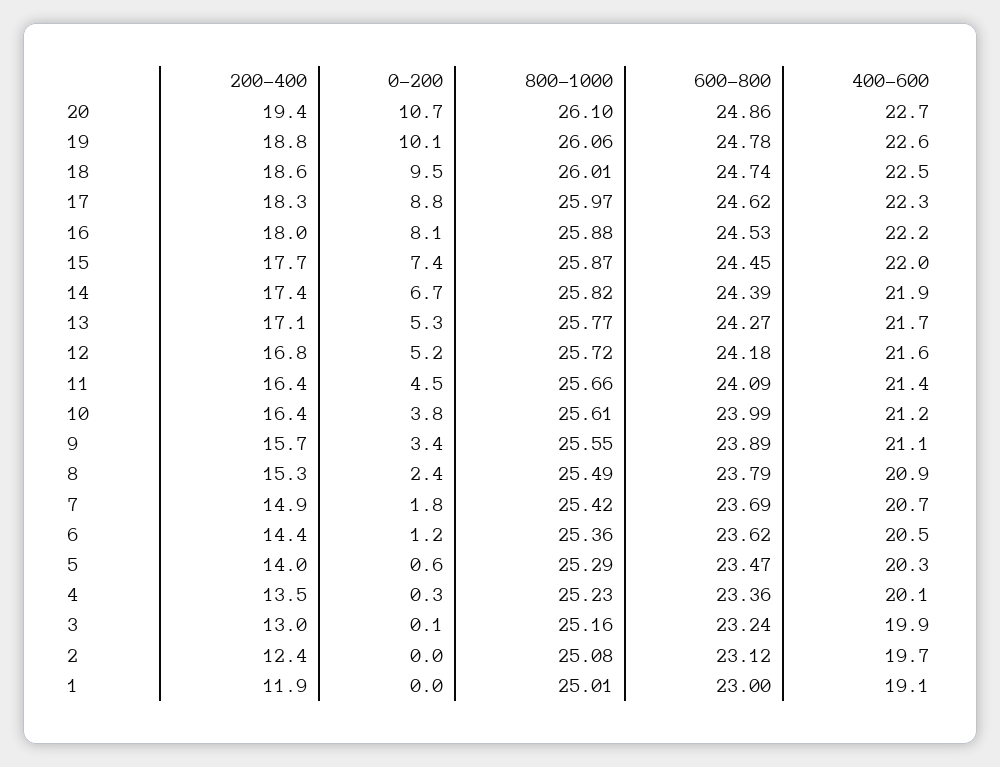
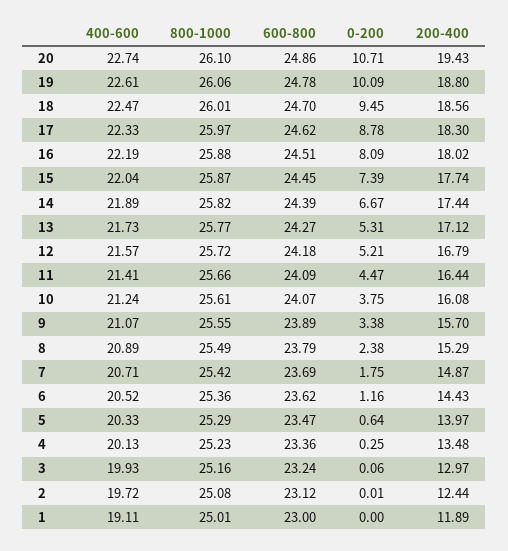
  {
    "200-400": {
      "20": 19.43,
      "19": 18.8,
      "18": 18.56,
      "17": 18.3,
      "16": 18.02,
      "15": 17.74,
      "14": 17.44,
      "13": 17.12,
      "12": 16.79,
      "11": 16.44,
-     "10": 16.4,
+     "10": 16.08,
      "9": 15.7,
      "8": 15.29,
      "7": 14.87,
      "6": 14.43,
      "5": 13.97,
      "4": 13.48,
      "3": 12.97,
      "2": 12.44,
      "1": 11.89
    },
    "0-200": {
      "20": 10.71,
      "19": 10.09,
      "18": 9.45,
      "17": 8.78,
      "16": 8.09,
      "15": 7.39,
      "14": 6.67,
      "13": 5.31,
      "12": 5.21,
      "11": 4.47,
      "10": 3.75,
      "9": 3.38,
      "8": 2.38,
      "7": 1.75,
      "6": 1.16,
      "5": 0.64,
      "4": 0.25,
      "3": 0.06,
      "2": 0.01,
      "1": 0
    },
    "800-1000": {
      "20": 26.1,
      "19": 26.06,
      "18": 26.01,
      "17": 25.97,
      "16": 25.88,
      "15": 25.87,
      "14": 25.82,
      "13": 25.77,
      "12": 25.72,
      "11": 25.66,
      "10": 25.61,
      "9": 25.55,
      "8": 25.49,
      "7": 25.42,
      "6": 25.36,
      "5": 25.29,
      "4": 25.23,
      "3": 25.16,
      "2": 25.08,
      "1": 25.01
    },
    "600-800": {
      "20": 24.86,
      "19": 24.78,
-     "18": 24.74,
+     "18": 24.7,
      "17": 24.62,
-     "16": 24.53,
+     "16": 24.51,
      "15": 24.45,
      "14": 24.39,
      "13": 24.27,
      "12": 24.18,
      "11": 24.09,
-     "10": 23.99,
+     "10": 24.07,
      "9": 23.89,
      "8": 23.79,
      "7": 23.69,
      "6": 23.62,
      "5": 23.47,
      "4": 23.36,
      "3": 23.24,
      "2": 23.12,
      "1": 23
    },
    "400-600": {
      "20": 22.74,
      "19": 22.61,
      "18": 22.47,
      "17": 22.33,
      "16": 22.19,
      "15": 22.04,
      "14": 21.89,
      "13": 21.73,
      "12": 21.57,
      "11": 21.41,
      "10": 21.24,
      "9": 21.07,
      "8": 20.89,
      "7": 20.71,
      "6": 20.52,
      "5": 20.33,
      "4": 20.13,
      "3": 19.93,
      "2": 19.72,
      "1": 19.11
    }
  }

